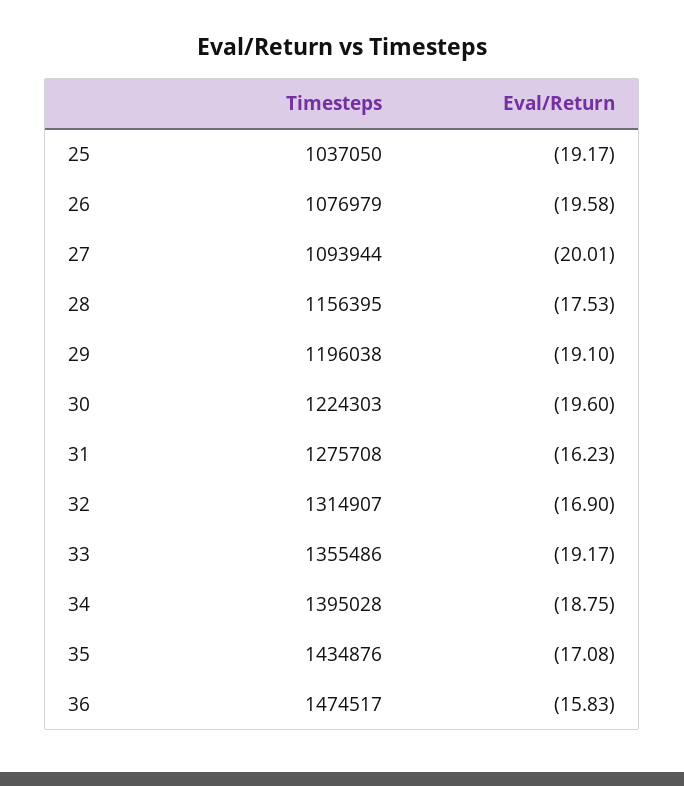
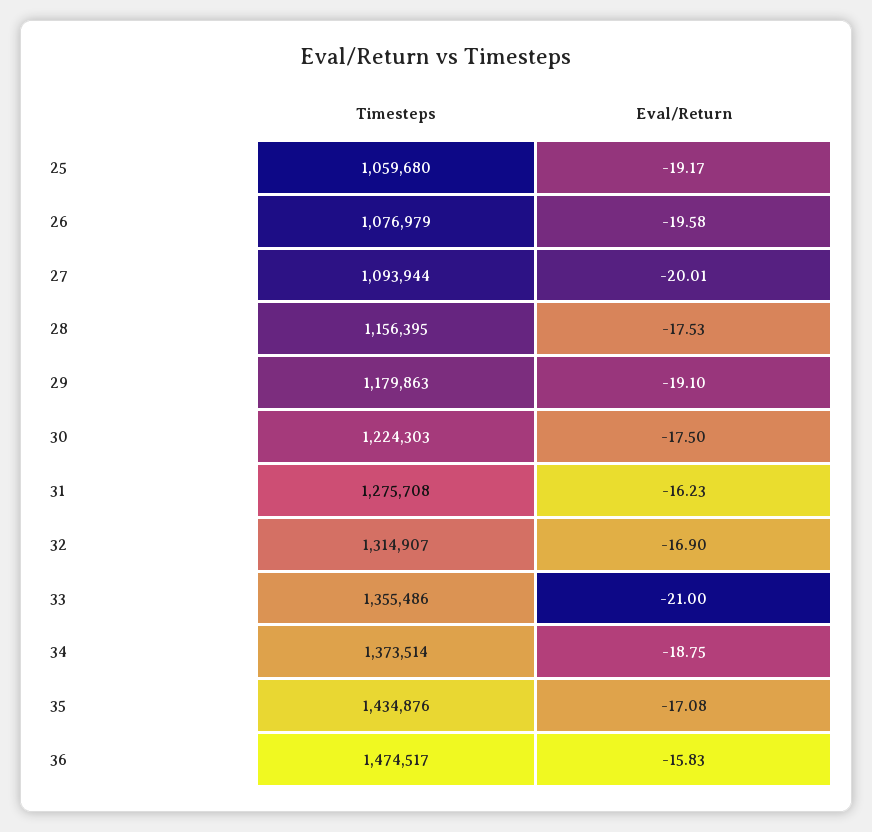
  {
    "Timesteps": {
-     "25": 1037050,
+     "25": 1059680,
      "26": 1076979,
      "27": 1093944,
      "28": 1156395,
-     "29": 1196038,
+     "29": 1179863,
      "30": 1224303,
      "31": 1275708,
      "32": 1314907,
      "33": 1355486,
-     "34": 1395028,
+     "34": 1373514,
      "35": 1434876,
      "36": 1474517
    },
    "Eval/Return": {
      "25": -19.17,
      "26": -19.58,
      "27": -20.01,
      "28": -17.53,
      "29": -19.1,
-     "30": -19.6,
+     "30": -17.5,
      "31": -16.23,
      "32": -16.9,
-     "33": -19.17,
+     "33": -21,
      "34": -18.75,
      "35": -17.08,
      "36": -15.83
    }
  }

